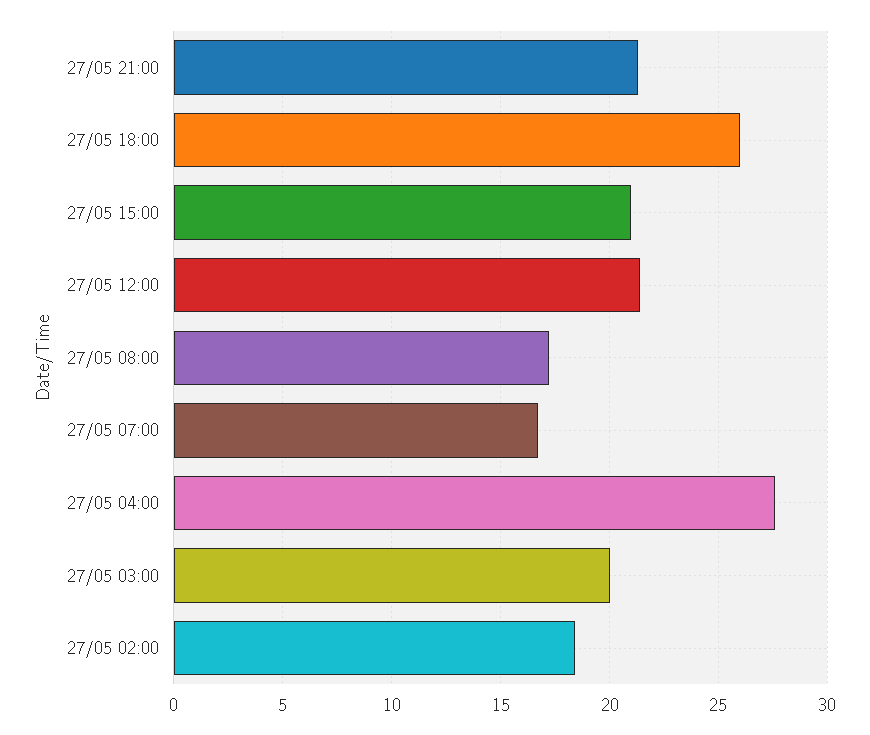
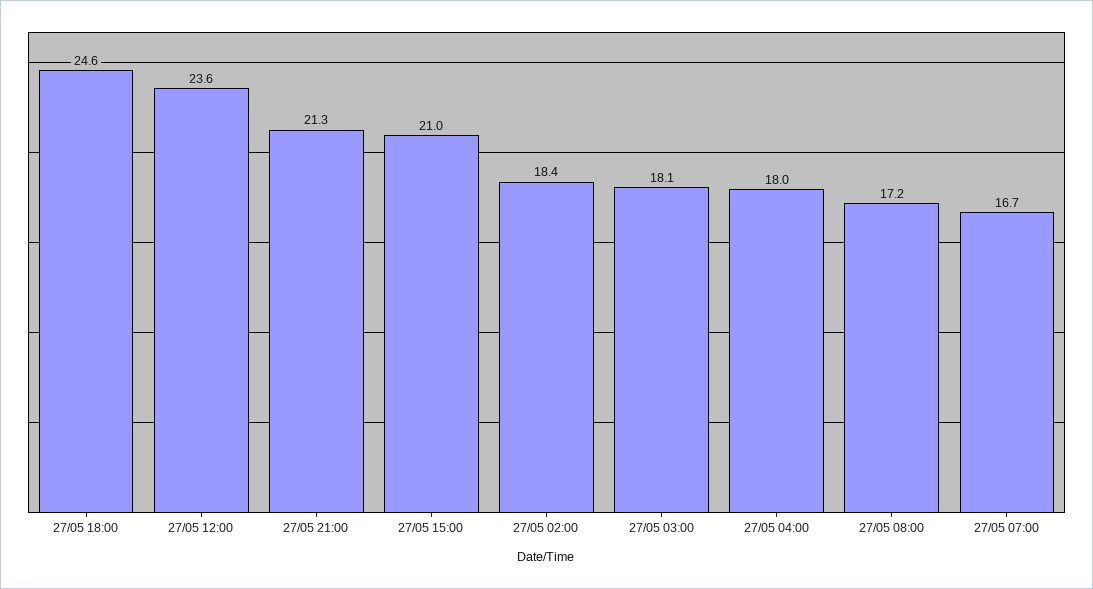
  {
    "27/05 21:00": 21.3,
-   "27/05 18:00": 26,
+   "27/05 18:00": 24.6,
    "27/05 15:00": 21,
-   "27/05 12:00": 21.5,
+   "27/05 12:00": 23.6,
    "27/05 08:00": 17.2,
    "27/05 07:00": 16.7,
-   "27/05 04:00": 27.5,
+   "27/05 04:00": 18,
-   "27/05 03:00": 20,
+   "27/05 03:00": 18.1,
    "27/05 02:00": 18.4
  }

